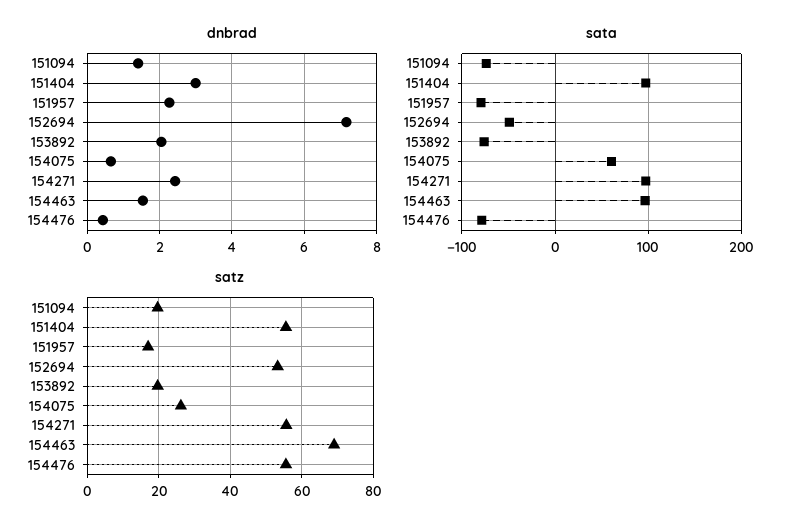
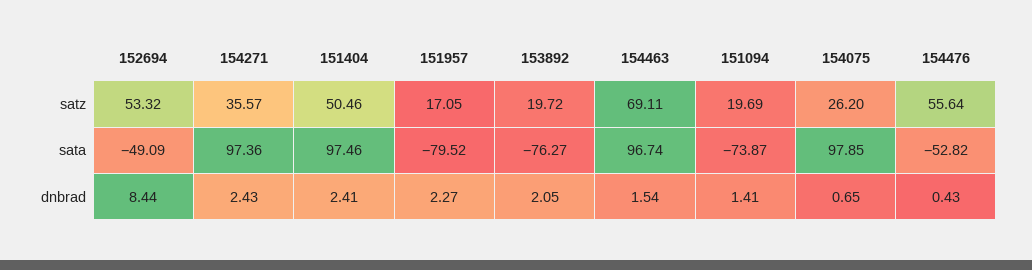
  {
    "dnbrad": {
      "151094": 1.41,
-     "151404": 3,
+     "151404": 2.41,
      "151957": 2.27,
-     "152694": 7.2,
+     "152694": 8.44,
      "153892": 2.05,
      "154075": 0.65,
      "154271": 2.43,
      "154463": 1.54,
      "154476": 0.43
    },
    "sata": {
      "151094": -73.87,
      "151404": 97.46,
      "151957": -79.52,
      "152694": -49.09,
      "153892": -76.27,
-     "154075": 60,
+     "154075": 97.85,
      "154271": 97.36,
      "154463": 96.74,
-     "154476": -80
+     "154476": -52.82
    },
    "satz": {
      "151094": 19.69,
-     "151404": 56,
+     "151404": 50.46,
      "151957": 17.05,
      "152694": 53.32,
      "153892": 19.72,
      "154075": 26.2,
-     "154271": 56,
+     "154271": 35.57,
      "154463": 69.11,
      "154476": 55.64
    }
  }

